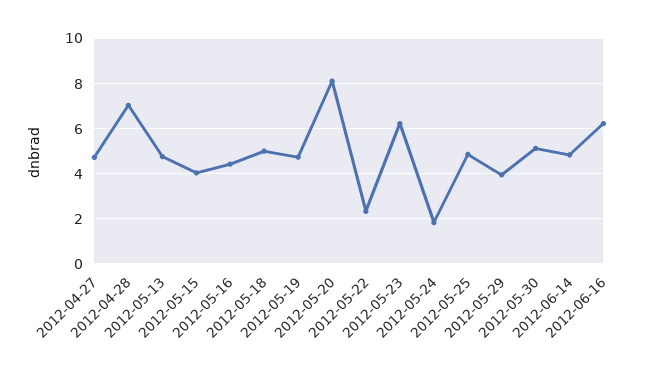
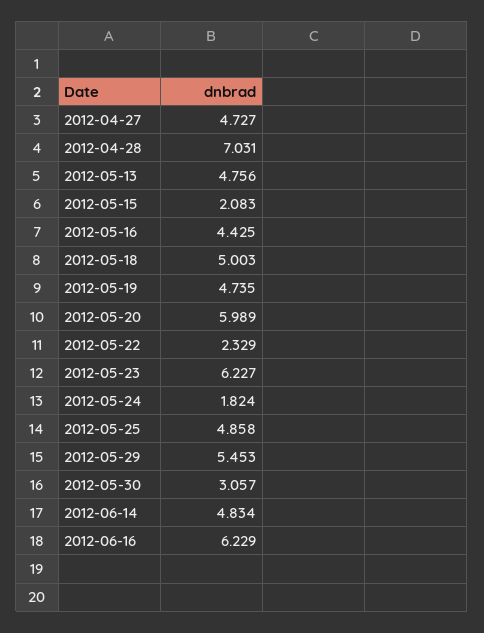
  {
    "2012-04-27": 4.727,
    "2012-04-28": 7.031,
    "2012-05-13": 4.756,
-   "2012-05-15": 4,
+   "2012-05-15": 2.083,
    "2012-05-16": 4.425,
    "2012-05-18": 5.003,
    "2012-05-19": 4.735,
-   "2012-05-20": 8,
+   "2012-05-20": 5.989,
    "2012-05-22": 2.329,
    "2012-05-23": 6.227,
    "2012-05-24": 1.824,
    "2012-05-25": 4.858,
-   "2012-05-29": 4,
+   "2012-05-29": 5.453,
-   "2012-05-30": 5,
+   "2012-05-30": 3.057,
    "2012-06-14": 4.834,
    "2012-06-16": 6.229
  }

